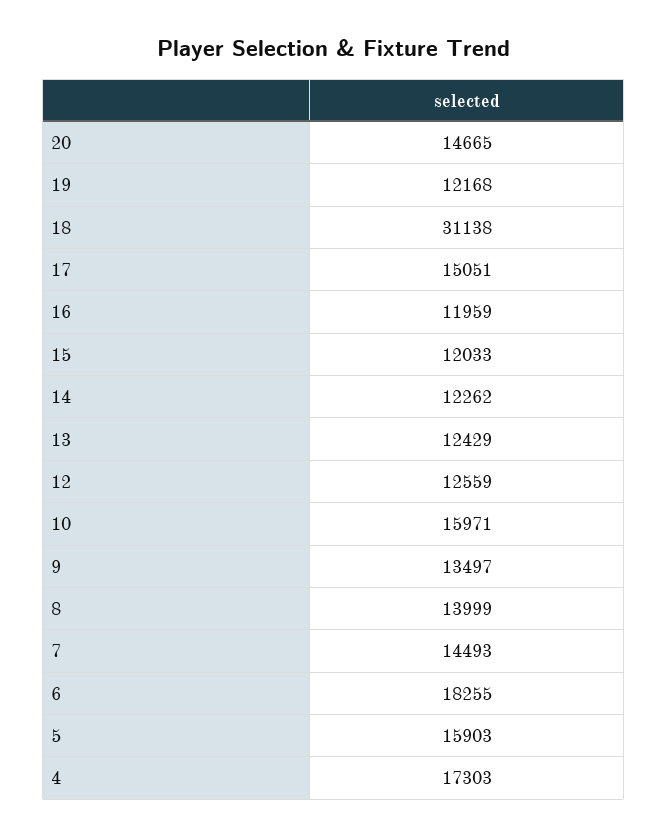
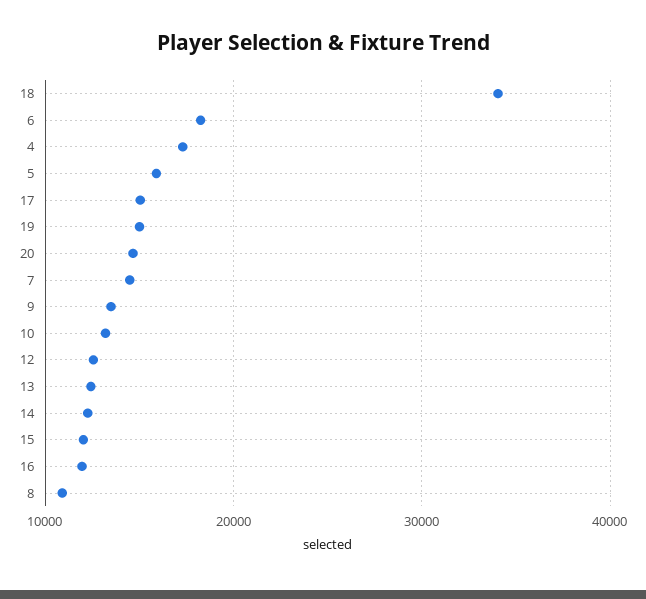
  {
    "20": 14665,
-   "19": 12168,
+   "19": 15000,
-   "18": 31138,
+   "18": 34000,
    "17": 15051,
    "16": 11959,
    "15": 12033,
    "14": 12262,
    "13": 12429,
    "12": 12559,
-   "10": 15971,
+   "10": 13000,
    "9": 13497,
-   "8": 13999,
+   "8": 11000,
    "7": 14493,
    "6": 18255,
    "5": 15903,
    "4": 17303
  }

